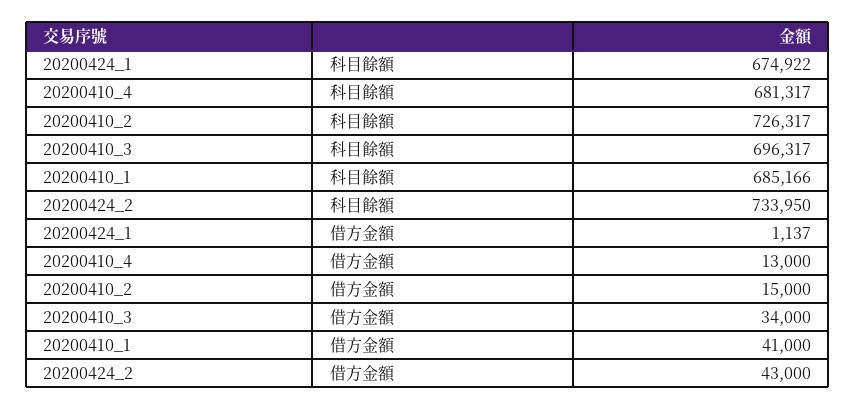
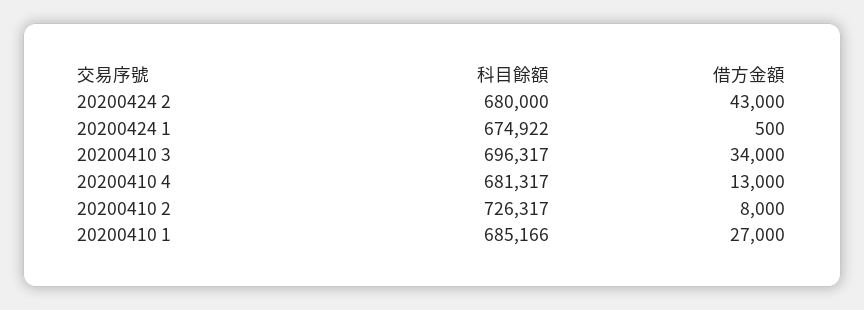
  {
    "20200424_1": {
      "科目餘額": 674922,
-     "借方金額": 1137
+     "借方金額": 500
    },
    "20200410_4": {
      "科目餘額": 681317,
      "借方金額": 13000
    },
    "20200410_2": {
      "科目餘額": 726317,
-     "借方金額": 15000
+     "借方金額": 8000
    },
    "20200410_3": {
      "科目餘額": 696317,
      "借方金額": 34000
    },
    "20200410_1": {
      "科目餘額": 685166,
-     "借方金額": 41000
+     "借方金額": 27000
    },
    "20200424_2": {
-     "科目餘額": 733950,
+     "科目餘額": 680000,
      "借方金額": 43000
    }
  }

